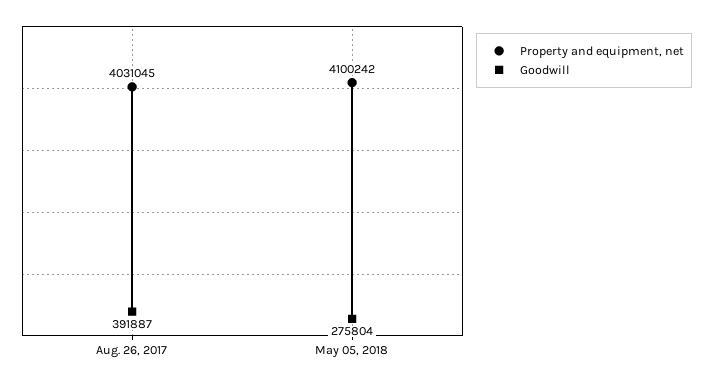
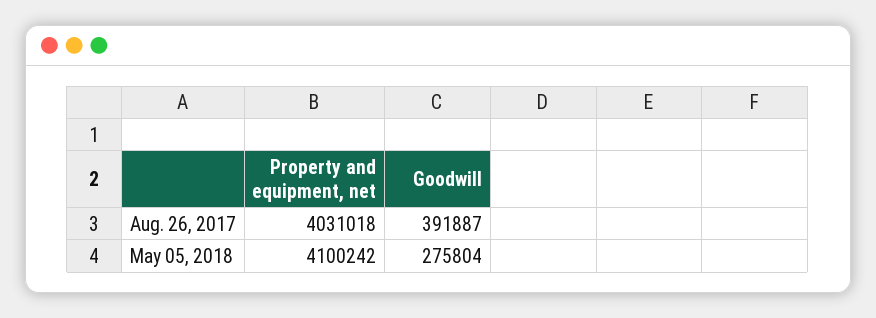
  {
    "Property and equipment, net": {
-     "Aug. 26, 2017": 4031045,
+     "Aug. 26, 2017": 4031018,
      "May 05, 2018": 4100242
    },
    "Goodwill": {
      "Aug. 26, 2017": 391887,
      "May 05, 2018": 275804
    }
  }

